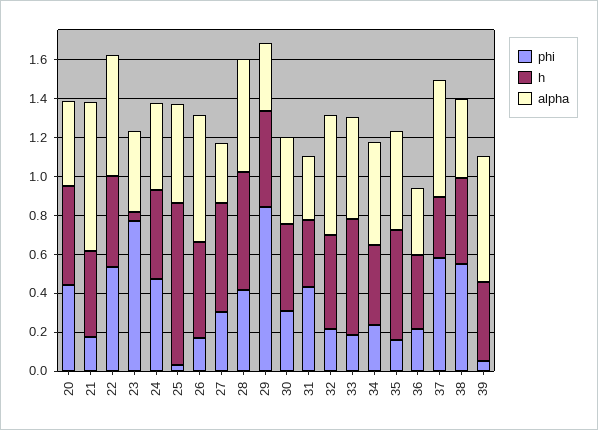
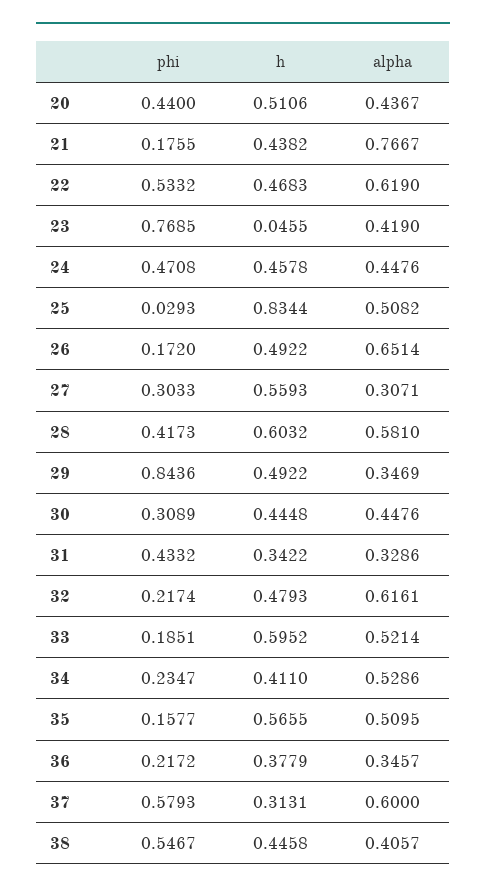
  {
    "phi": {
      "20": 0.44,
      "21": 0.1755,
      "22": 0.5332,
      "23": 0.7685,
      "24": 0.4708,
      "25": 0.0293,
      "26": 0.172,
      "27": 0.3033,
      "28": 0.4173,
      "29": 0.8436,
      "30": 0.3089,
      "31": 0.4332,
      "32": 0.2174,
      "33": 0.1851,
      "34": 0.2347,
      "35": 0.1577,
      "36": 0.2172,
      "37": 0.5793,
-     "38": 0.5467,
+     "38": 0.5467
-     "39": 0.05
    },
    "h": {
      "20": 0.5106,
      "21": 0.4382,
      "22": 0.4683,
      "23": 0.0455,
      "24": 0.4578,
      "25": 0.8344,
      "26": 0.4922,
      "27": 0.5593,
      "28": 0.6032,
      "29": 0.4922,
      "30": 0.4448,
      "31": 0.3422,
      "32": 0.4793,
      "33": 0.5952,
      "34": 0.411,
      "35": 0.5655,
      "36": 0.3779,
      "37": 0.3131,
-     "38": 0.4458,
+     "38": 0.4458
-     "39": 0.4
    },
    "alpha": {
      "20": 0.4367,
      "21": 0.7667,
      "22": 0.619,
      "23": 0.419,
      "24": 0.4476,
      "25": 0.5082,
      "26": 0.6514,
      "27": 0.3071,
      "28": 0.581,
      "29": 0.3469,
      "30": 0.4476,
      "31": 0.3286,
      "32": 0.6161,
      "33": 0.5214,
      "34": 0.5286,
      "35": 0.5095,
      "36": 0.3457,
      "37": 0.6,
-     "38": 0.4057,
+     "38": 0.4057
-     "39": 0.65
    }
  }

